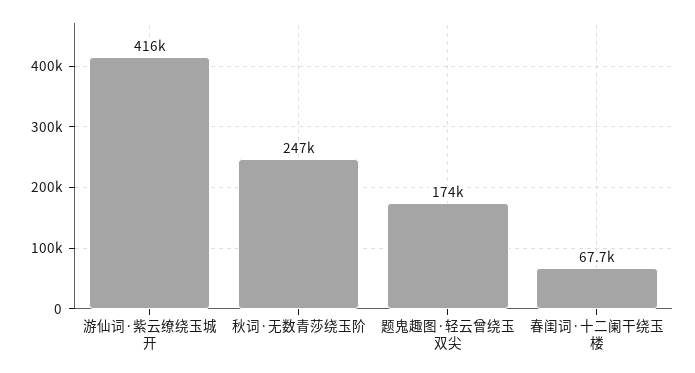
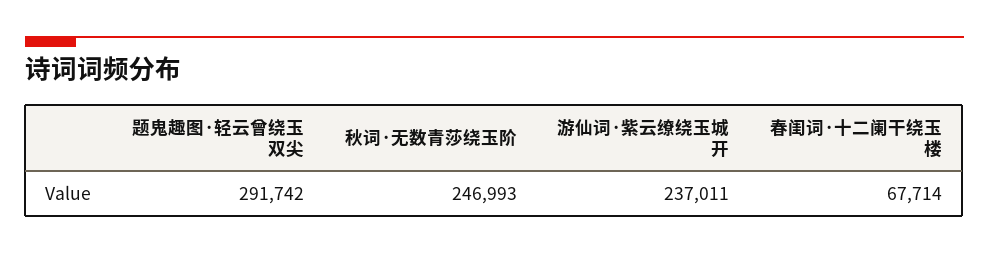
  {
-   "游仙词·紫云缭绕玉城开": 416000,
+   "游仙词·紫云缭绕玉城开": 237011,
    "秋词·无数青莎绕玉阶": 246993,
-   "题鬼趣图·轻云曾绕玉双尖": 174000,
+   "题鬼趣图·轻云曾绕玉双尖": 291742,
    "春闺词·十二阑干绕玉楼": 67714
  }

